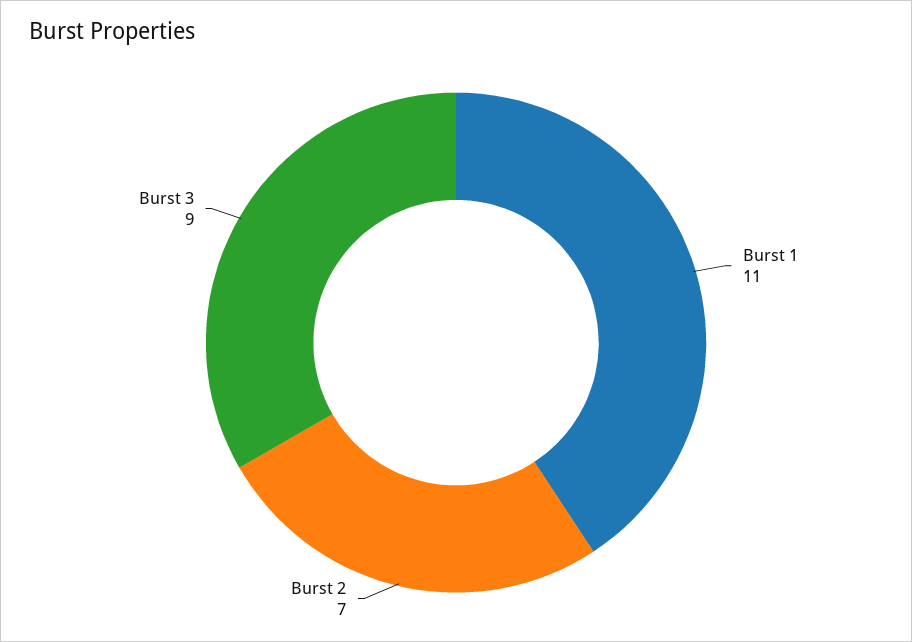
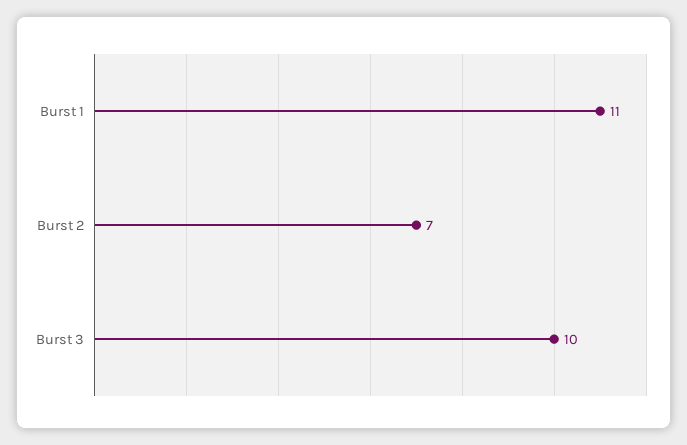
  {
    "Burst 1": 11,
    "Burst 2": 7,
-   "Burst 3": 9
+   "Burst 3": 10
  }

